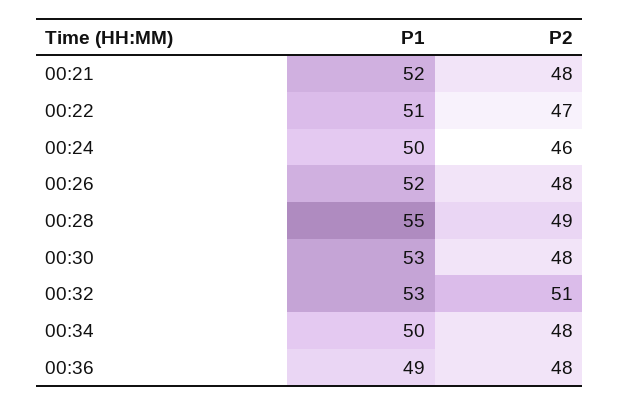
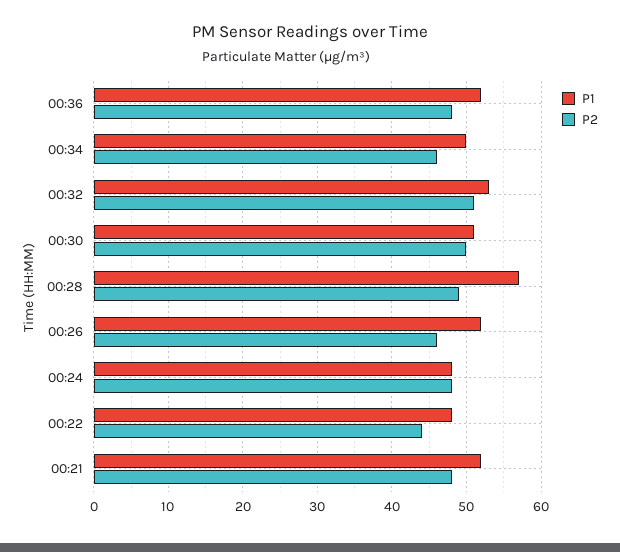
  {
    "P1": {
      "00:21": 52,
-     "00:22": 51,
+     "00:22": 48,
-     "00:24": 50,
+     "00:24": 48,
      "00:26": 52,
-     "00:28": 55,
+     "00:28": 57,
-     "00:30": 53,
+     "00:30": 51,
      "00:32": 53,
      "00:34": 50,
-     "00:36": 49
+     "00:36": 52
    },
    "P2": {
      "00:21": 48,
-     "00:22": 47,
+     "00:22": 44,
-     "00:24": 46,
+     "00:24": 48,
-     "00:26": 48,
+     "00:26": 46,
      "00:28": 49,
-     "00:30": 48,
+     "00:30": 50,
      "00:32": 51,
-     "00:34": 48,
+     "00:34": 46,
      "00:36": 48
    }
  }

